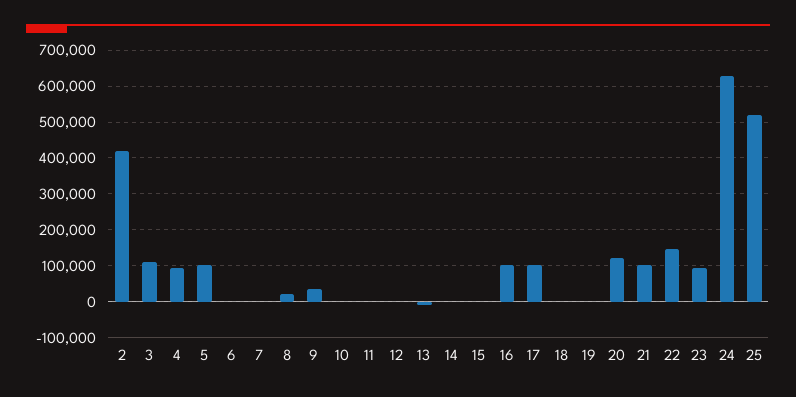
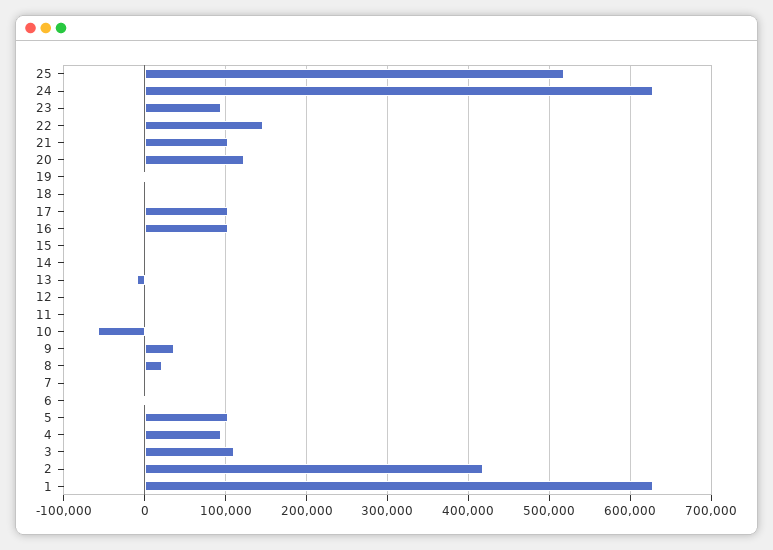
  {
    "2": 420000,
    "3": 110000,
    "4": 90000,
    "5": 100000,
    "6": 0,
    "7": 0,
    "8": 20000,
    "9": 40000,
-   "10": 0,
+   "10": -60000,
    "11": 0,
    "12": 0,
    "13": -10000,
    "14": 0,
    "15": 0,
    "16": 100000,
    "17": 100000,
    "18": 0,
    "19": 0,
    "20": 120000,
    "21": 100000,
    "22": 150000,
    "23": 90000,
    "24": 630000,
-   "25": 520000
+   "25": 520000,
+   "1": 630000
  }

